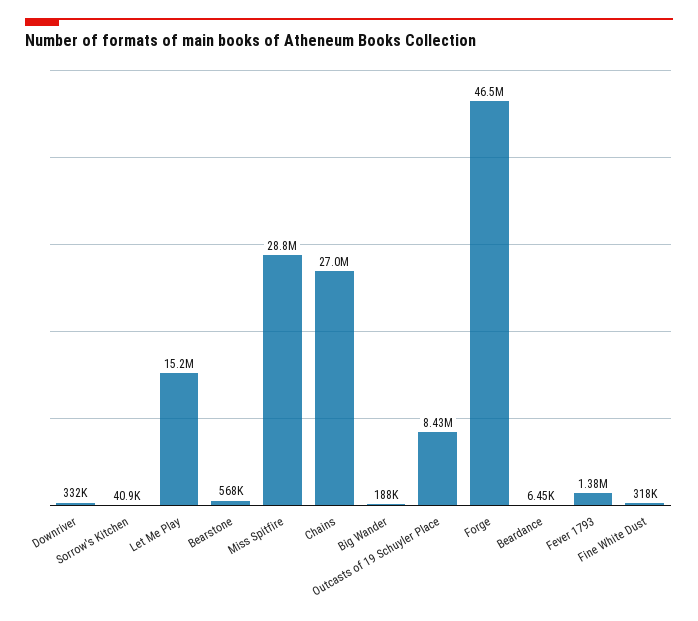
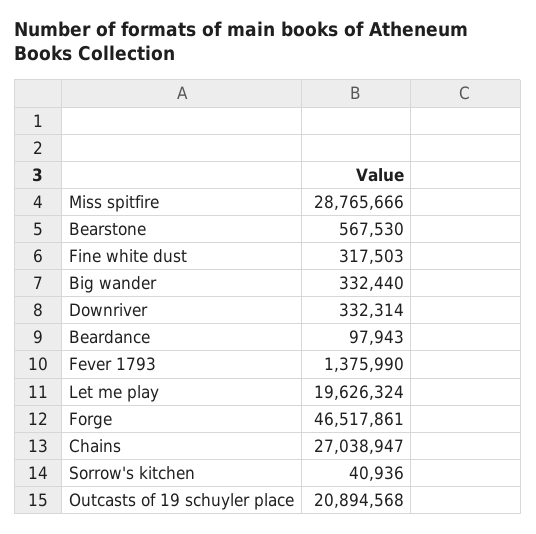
  {
    "Downriver": 332314,
    "Sorrow's Kitchen": 40936,
-   "Let Me Play": 15200000,
+   "Let Me Play": 19626324,
    "Bearstone": 567530,
    "Miss Spitfire": 28765666,
    "Chains": 27038947,
-   "Big Wander": 188000,
+   "Big Wander": 332440,
-   "Outcasts of 19 Schuyler Place": 8430000,
+   "Outcasts of 19 Schuyler Place": 20894568,
    "Forge": 46517861,
-   "Beardance": 6450,
+   "Beardance": 97943,
    "Fever 1793": 1375990,
    "Fine White Dust": 317503
  }

